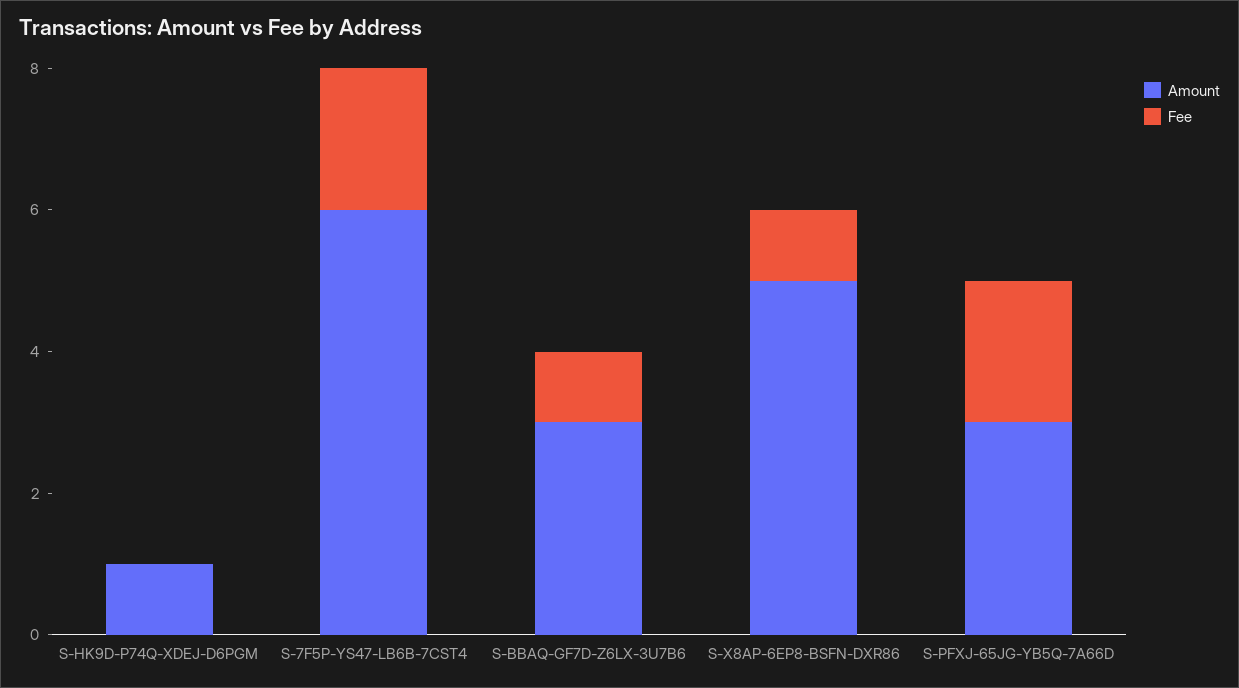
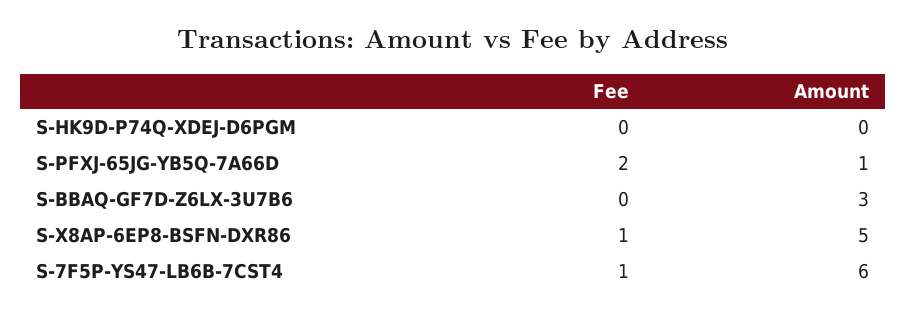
  {
    "Amount": {
-     "S-HK9D-P74Q-XDEJ-D6PGM": 1,
+     "S-HK9D-P74Q-XDEJ-D6PGM": 0,
      "S-7F5P-YS47-LB6B-7CST4": 6,
      "S-BBAQ-GF7D-Z6LX-3U7B6": 3,
      "S-X8AP-6EP8-BSFN-DXR86": 5,
-     "S-PFXJ-65JG-YB5Q-7A66D": 3
+     "S-PFXJ-65JG-YB5Q-7A66D": 1
    },
    "Fee": {
      "S-HK9D-P74Q-XDEJ-D6PGM": 0,
-     "S-7F5P-YS47-LB6B-7CST4": 2,
+     "S-7F5P-YS47-LB6B-7CST4": 1,
-     "S-BBAQ-GF7D-Z6LX-3U7B6": 1,
+     "S-BBAQ-GF7D-Z6LX-3U7B6": 0,
      "S-X8AP-6EP8-BSFN-DXR86": 1,
      "S-PFXJ-65JG-YB5Q-7A66D": 2
    }
  }

